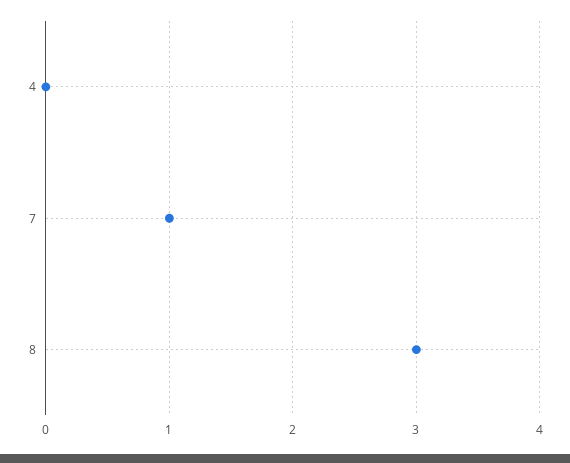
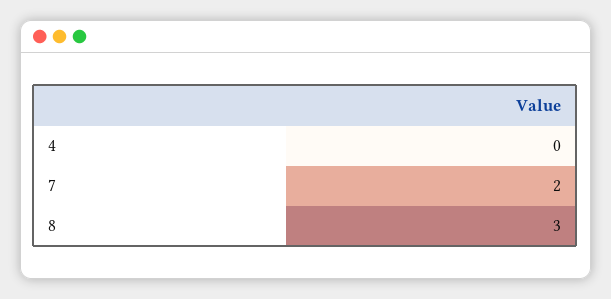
  {
    "4": 0,
-   "7": 1,
+   "7": 2,
    "8": 3
  }

